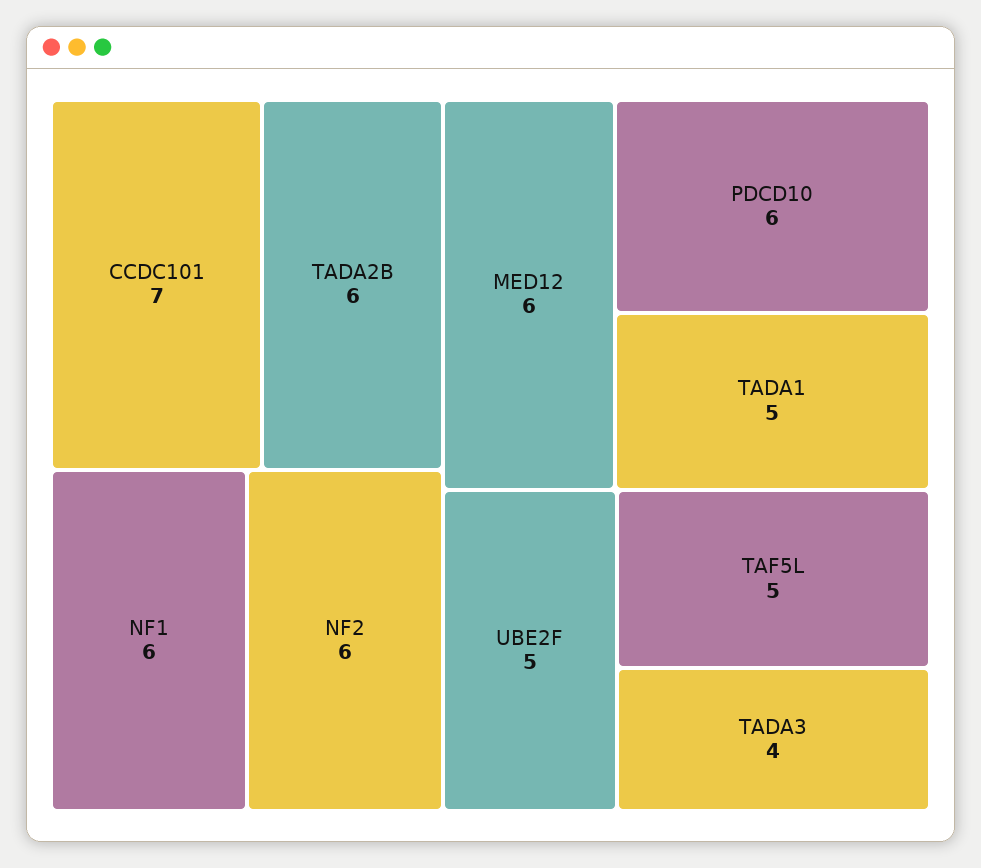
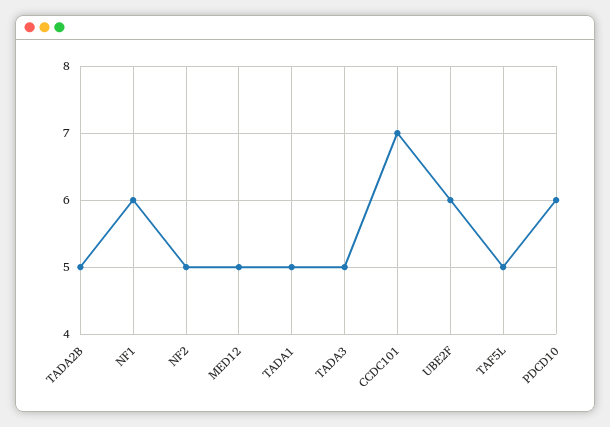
  {
    "CCDC101": 7,
-   "TADA2B": 6,
+   "TADA2B": 5,
    "NF1": 6,
-   "NF2": 6,
+   "NF2": 5,
-   "MED12": 6,
+   "MED12": 5,
    "PDCD10": 6,
    "TADA1": 5,
-   "UBE2F": 5,
+   "UBE2F": 6,
    "TAF5L": 5,
-   "TADA3": 4
+   "TADA3": 5
  }

